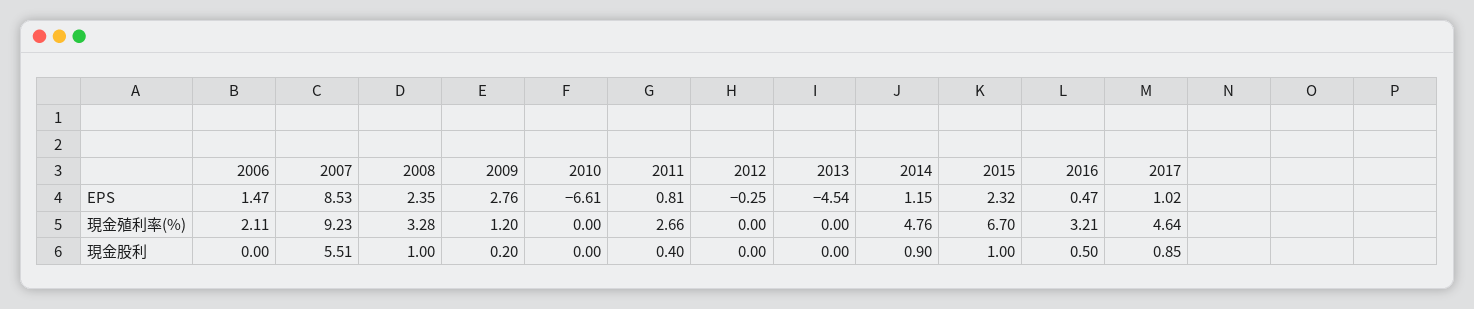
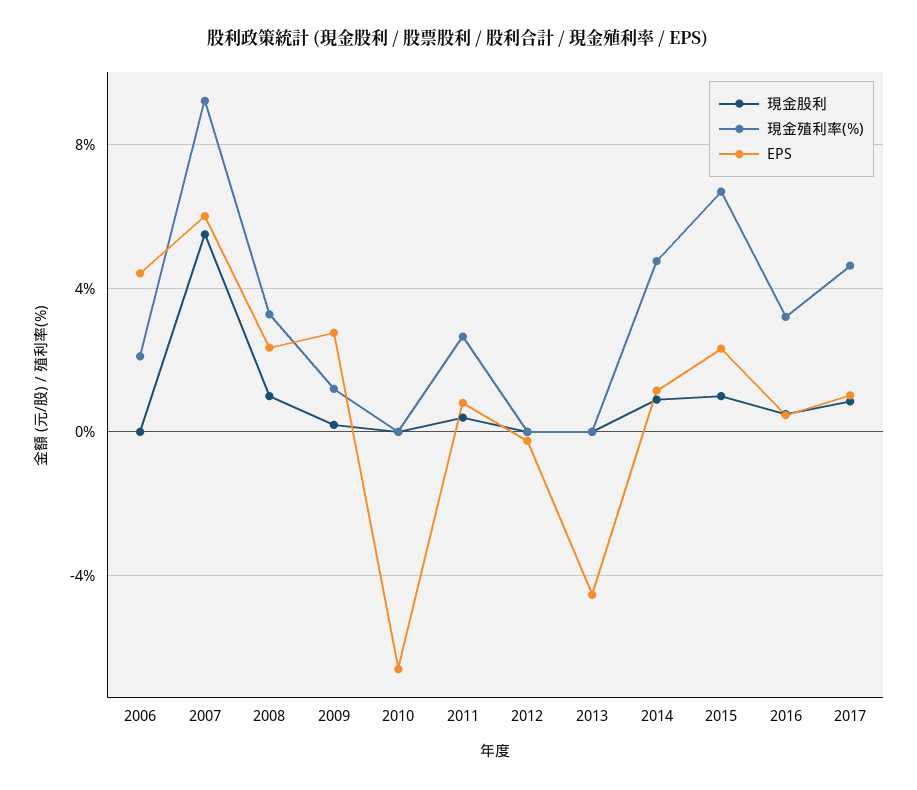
  {
    "EPS": {
-     "2006": 1.47,
+     "2006": 4.5,
-     "2007": 8.53,
+     "2007": 6,
      "2008": 2.35,
      "2009": 2.76,
      "2010": -6.61,
      "2011": 0.81,
      "2012": -0.25,
      "2013": -4.54,
      "2014": 1.15,
      "2015": 2.32,
      "2016": 0.47,
      "2017": 1.02
    },
    "現金殖利率(%)": {
      "2006": 2.11,
      "2007": 9.23,
      "2008": 3.28,
      "2009": 1.2,
      "2010": 0,
      "2011": 2.66,
      "2012": 0,
      "2013": 0,
      "2014": 4.76,
      "2015": 6.7,
      "2016": 3.21,
      "2017": 4.64
    },
    "現金股利": {
      "2006": 0,
      "2007": 5.51,
      "2008": 1,
      "2009": 0.2,
      "2010": 0,
      "2011": 0.4,
      "2012": 0,
      "2013": 0,
      "2014": 0.9,
      "2015": 1,
      "2016": 0.5,
      "2017": 0.85
    }
  }

